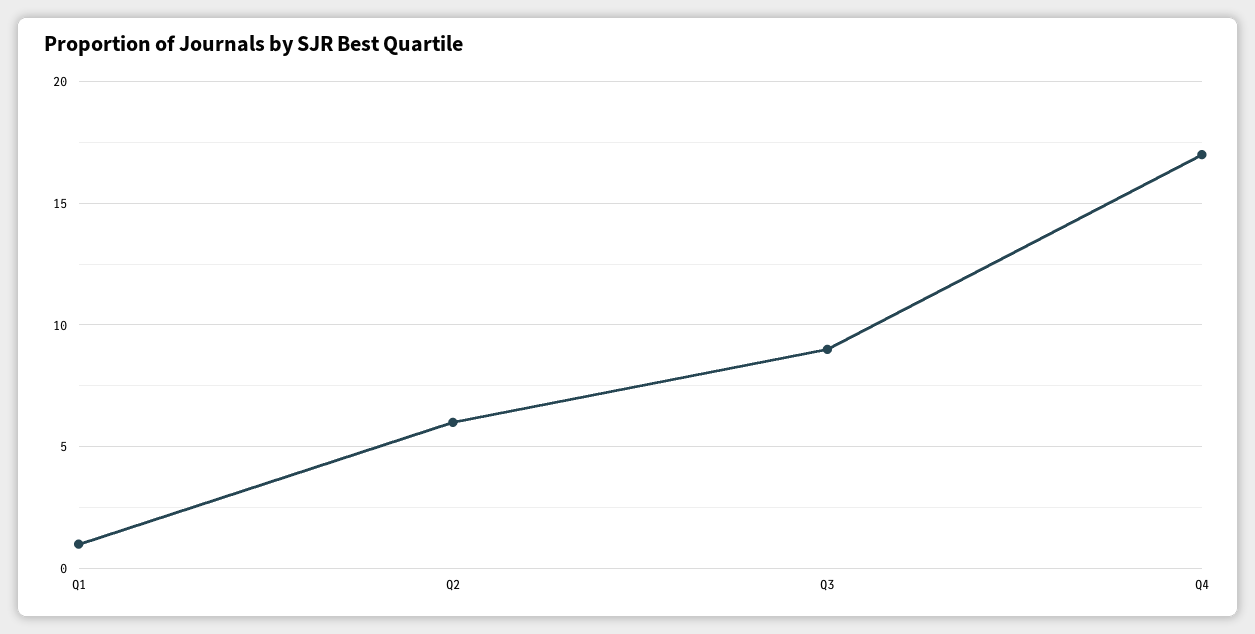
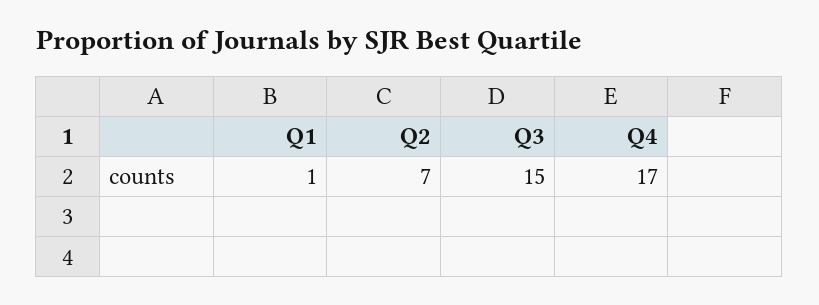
  {
    "Q1": 1,
-   "Q2": 6,
+   "Q2": 7,
-   "Q3": 9,
+   "Q3": 15,
    "Q4": 17
  }

